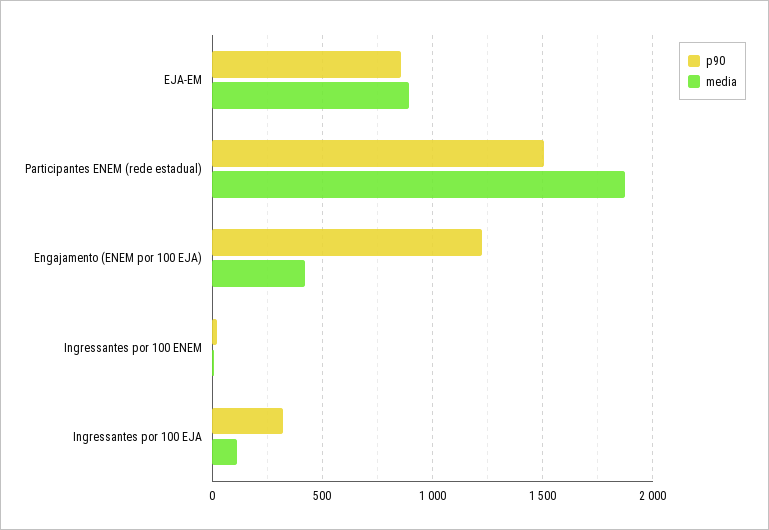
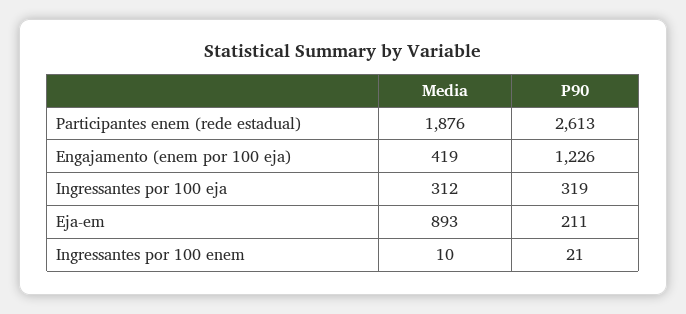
  {
    "p90": {
-     "EJA-EM": 850,
+     "EJA-EM": 211,
-     "Participantes ENEM (rede estadual)": 1500,
+     "Participantes ENEM (rede estadual)": 2613,
      "Engajamento (ENEM por 100 EJA)": 1226,
      "Ingressantes por 100 ENEM": 21,
      "Ingressantes por 100 EJA": 319
    },
    "media": {
      "EJA-EM": 893,
      "Participantes ENEM (rede estadual)": 1876,
      "Engajamento (ENEM por 100 EJA)": 419,
      "Ingressantes por 100 ENEM": 10,
-     "Ingressantes por 100 EJA": 100
+     "Ingressantes por 100 EJA": 312
    }
  }

